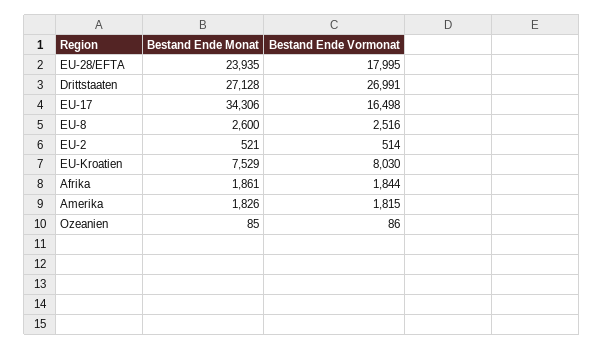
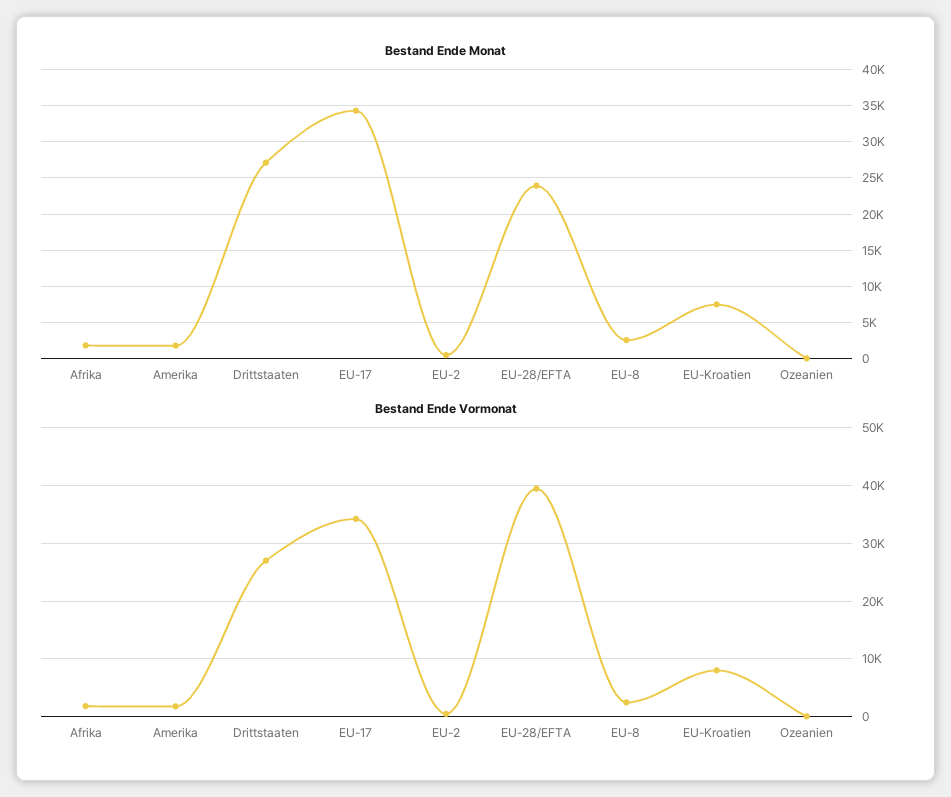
  {
    "Bestand Ende Monat": {
      "EU-28/EFTA": 23935,
      "Drittstaaten": 27128,
      "EU-17": 34306,
      "EU-8": 2600,
      "EU-2": 521,
      "EU-Kroatien": 7529,
      "Afrika": 1861,
      "Amerika": 1826,
      "Ozeanien": 85
    },
    "Bestand Ende Vormonat": {
-     "EU-28/EFTA": 17995,
+     "EU-28/EFTA": 40000,
      "Drittstaaten": 26991,
-     "EU-17": 16498,
+     "EU-17": 34000,
      "EU-8": 2516,
      "EU-2": 514,
      "EU-Kroatien": 8030,
      "Afrika": 1844,
      "Amerika": 1815,
      "Ozeanien": 86
    }
  }

